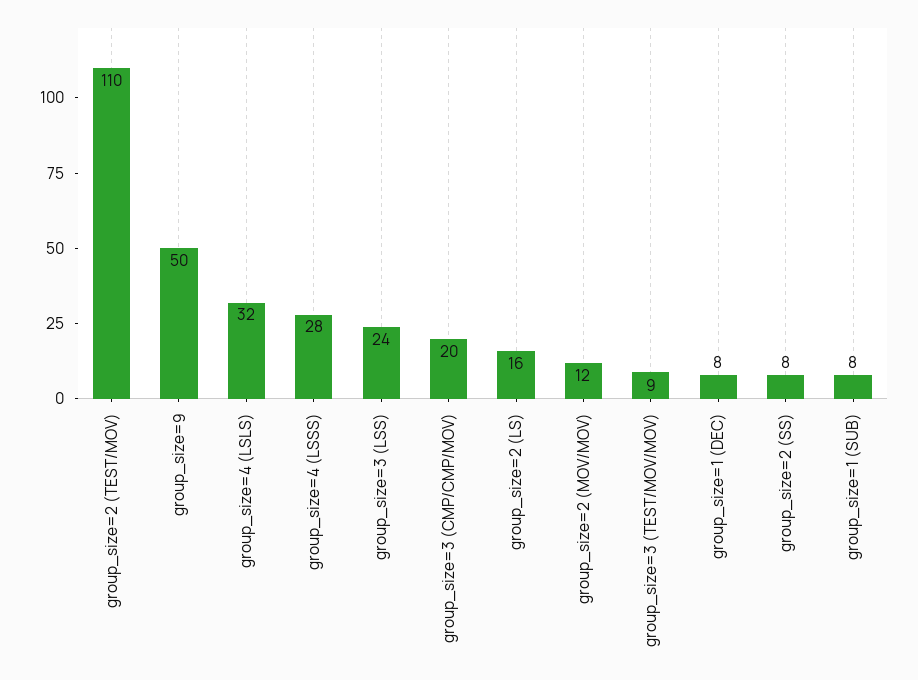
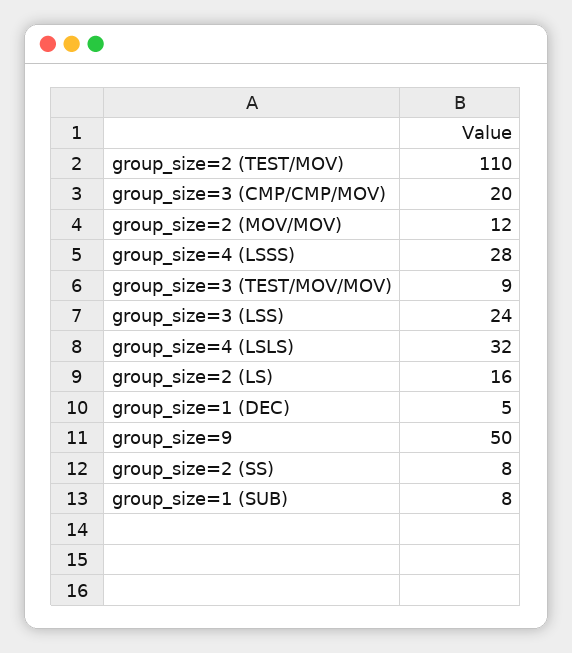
  {
    "group_size=2 (TEST/MOV)": 110,
    "group_size=9": 50,
    "group_size=4 (LSLS)": 32,
    "group_size=4 (LSSS)": 28,
    "group_size=3 (LSS)": 24,
    "group_size=3 (CMP/CMP/MOV)": 20,
    "group_size=2 (LS)": 16,
    "group_size=2 (MOV/MOV)": 12,
    "group_size=3 (TEST/MOV/MOV)": 9,
-   "group_size=1 (DEC)": 8,
+   "group_size=1 (DEC)": 5,
    "group_size=2 (SS)": 8,
    "group_size=1 (SUB)": 8
  }

